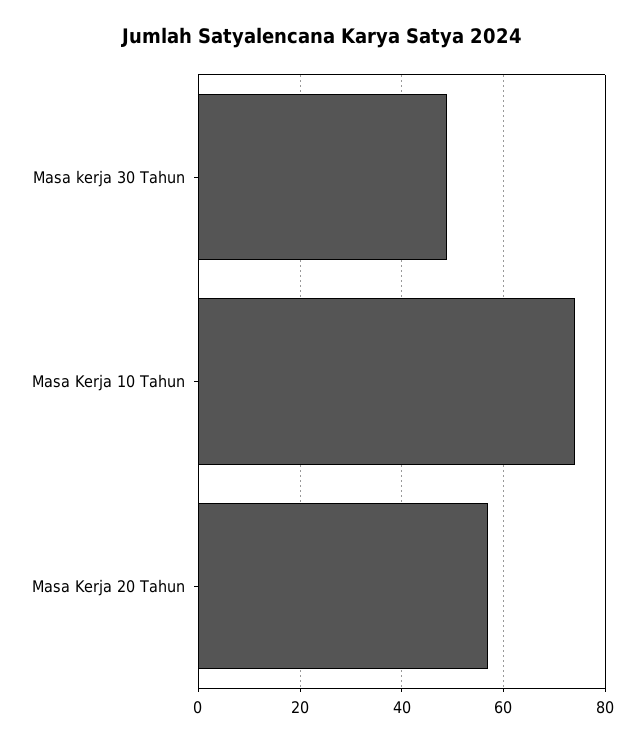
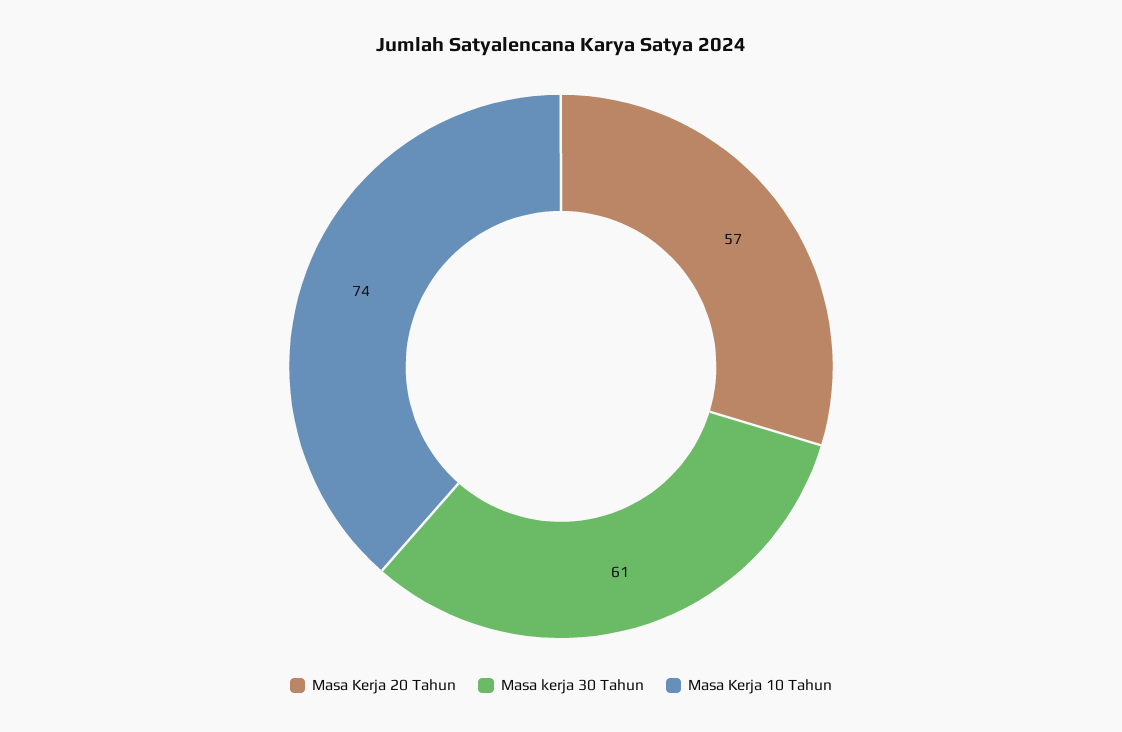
  {
-   "Masa kerja 30 Tahun": 50,
+   "Masa kerja 30 Tahun": 61,
    "Masa Kerja 10 Tahun": 74,
    "Masa Kerja 20 Tahun": 57
  }

